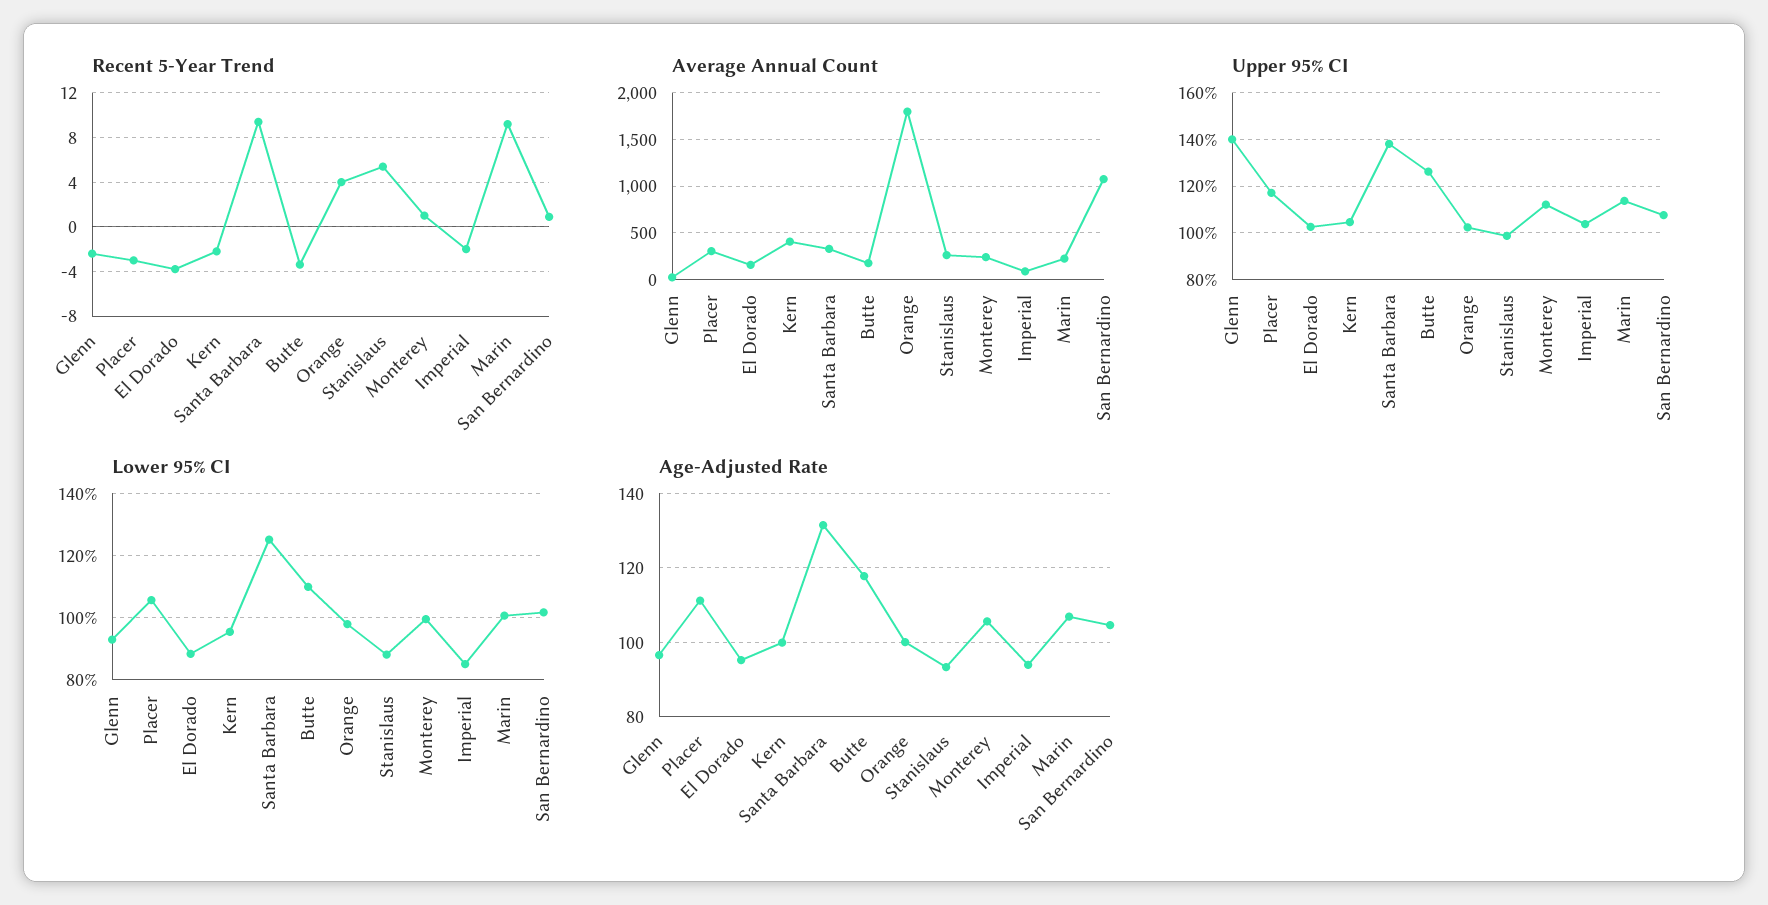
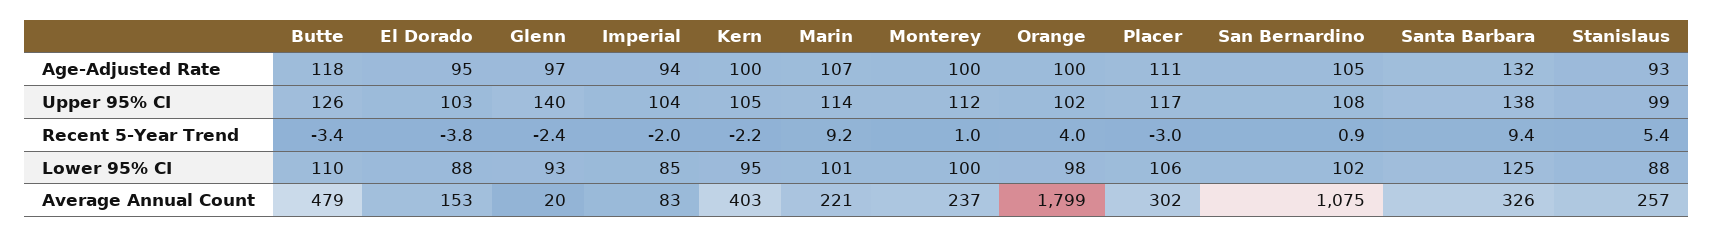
  {
    "Recent 5-Year Trend": {
      "Glenn": -2.4,
      "Placer": -3,
      "El Dorado": -3.8,
      "Kern": -2.2,
      "Santa Barbara": 9.4,
      "Butte": -3.4,
      "Orange": 4,
      "Stanislaus": 5.4,
      "Monterey": 1,
      "Imperial": -2,
      "Marin": 9.2,
      "San Bernardino": 0.9
    },
    "Average Annual Count": {
      "Glenn": 20,
      "Placer": 302,
      "El Dorado": 153,
      "Kern": 403,
      "Santa Barbara": 326,
-     "Butte": 200,
+     "Butte": 479,
      "Orange": 1799,
      "Stanislaus": 257,
      "Monterey": 237,
      "Imperial": 83,
      "Marin": 221,
      "San Bernardino": 1075
    },
    "Upper 95% CI": {
      "Glenn": 140,
      "Placer": 117,
      "El Dorado": 103,
      "Kern": 105,
      "Santa Barbara": 138,
      "Butte": 126,
      "Orange": 102,
      "Stanislaus": 99,
      "Monterey": 112,
      "Imperial": 104,
      "Marin": 114,
      "San Bernardino": 108
    },
    "Lower 95% CI": {
      "Glenn": 93,
      "Placer": 106,
      "El Dorado": 88,
      "Kern": 95,
      "Santa Barbara": 125,
      "Butte": 110,
      "Orange": 98,
      "Stanislaus": 88,
      "Monterey": 100,
      "Imperial": 85,
      "Marin": 101,
      "San Bernardino": 102
    },
    "Age-Adjusted Rate": {
      "Glenn": 97,
      "Placer": 111,
      "El Dorado": 95,
      "Kern": 100,
      "Santa Barbara": 132,
      "Butte": 118,
      "Orange": 100,
      "Stanislaus": 93,
-     "Monterey": 106,
+     "Monterey": 100,
      "Imperial": 94,
      "Marin": 107,
      "San Bernardino": 105
    }
  }

